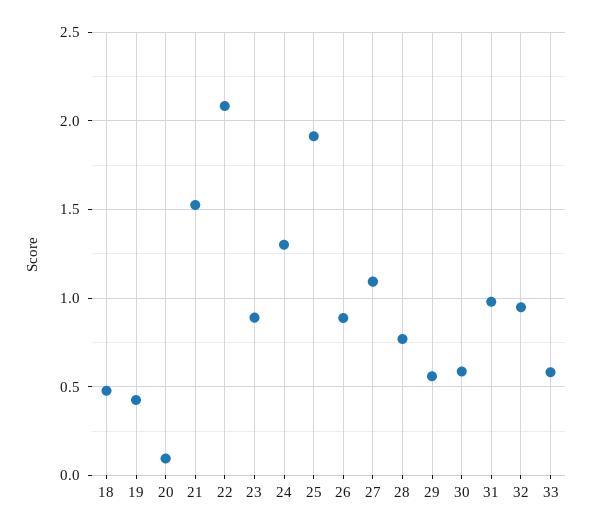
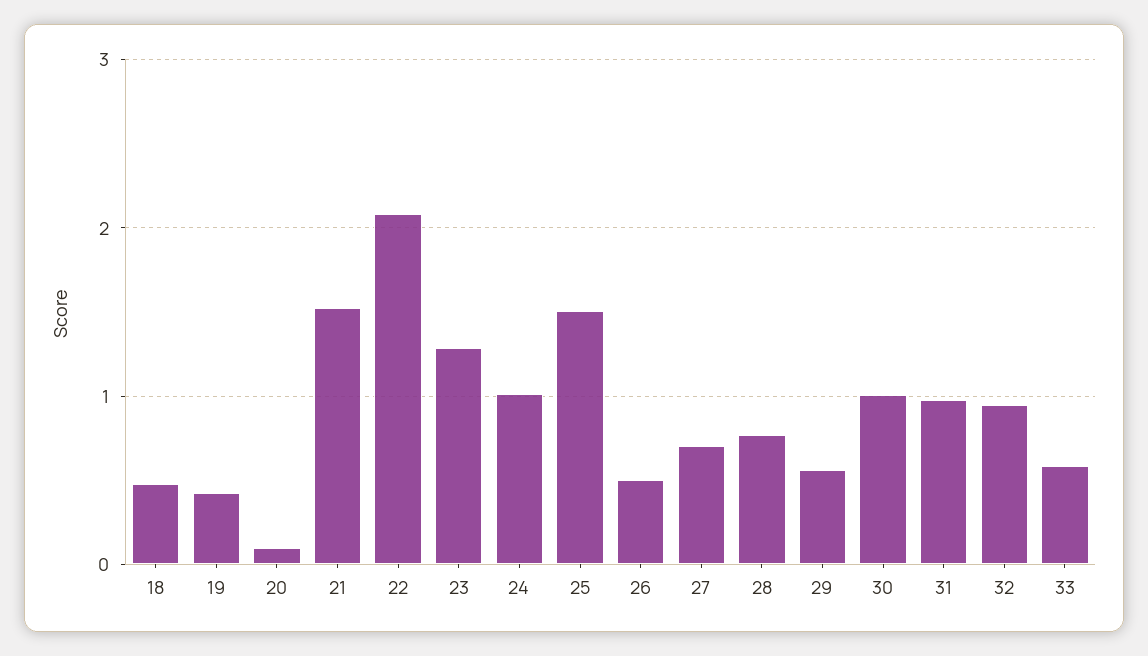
  {
    "18": 0.5,
    "19": 0.45,
    "20": 0.1,
    "21": 1.55,
    "22": 2.1,
-   "23": 0.9,
+   "23": 1.3,
-   "24": 1.3,
+   "24": 1,
-   "25": 1.9,
+   "25": 1.5,
-   "26": 0.9,
+   "26": 0.5,
-   "27": 1.1,
+   "27": 0.7,
    "28": 0.75,
    "29": 0.55,
-   "30": 0.6,
+   "30": 1,
    "31": 1,
    "32": 0.95,
    "33": 0.6
  }

